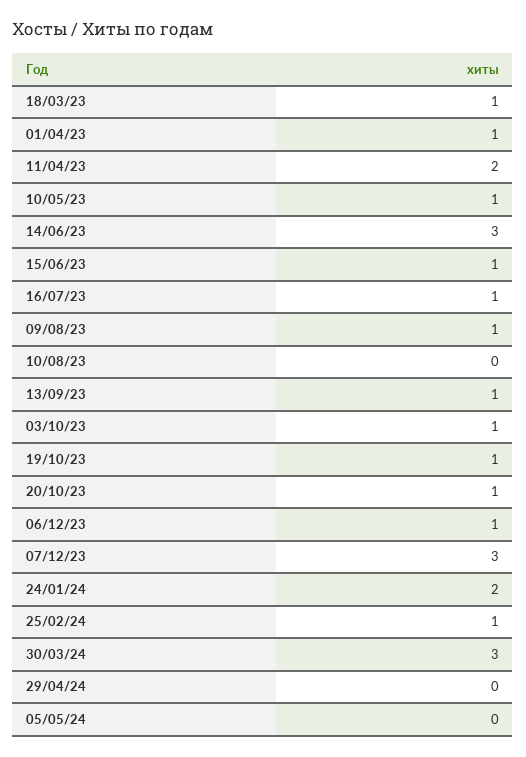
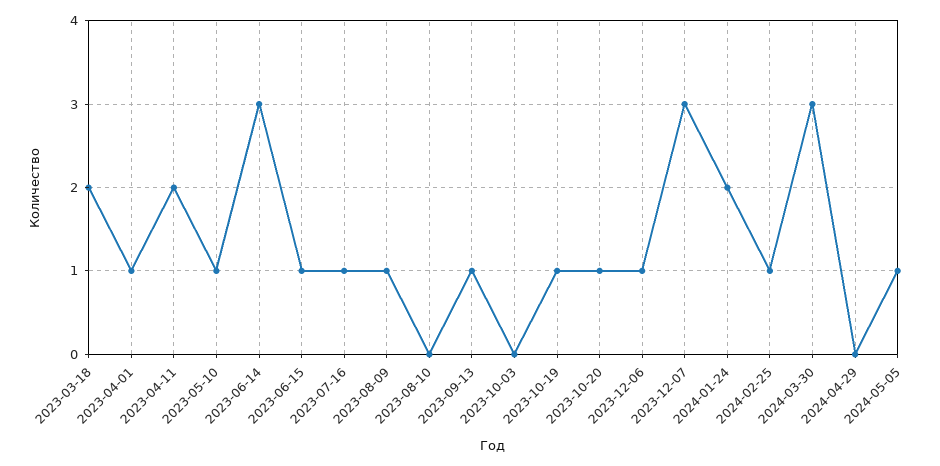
  {
-   "18/03/23": 1,
+   "18/03/23": 2,
    "01/04/23": 1,
    "11/04/23": 2,
    "10/05/23": 1,
    "14/06/23": 3,
    "15/06/23": 1,
    "16/07/23": 1,
    "09/08/23": 1,
    "10/08/23": 0,
    "13/09/23": 1,
-   "03/10/23": 1,
+   "03/10/23": 0,
    "19/10/23": 1,
    "20/10/23": 1,
    "06/12/23": 1,
    "07/12/23": 3,
    "24/01/24": 2,
    "25/02/24": 1,
    "30/03/24": 3,
    "29/04/24": 0,
-   "05/05/24": 0
+   "05/05/24": 1
  }

